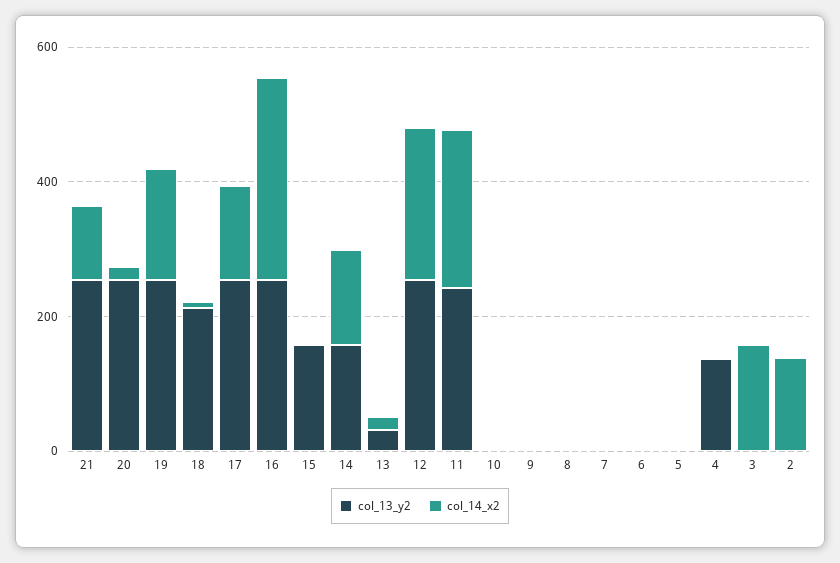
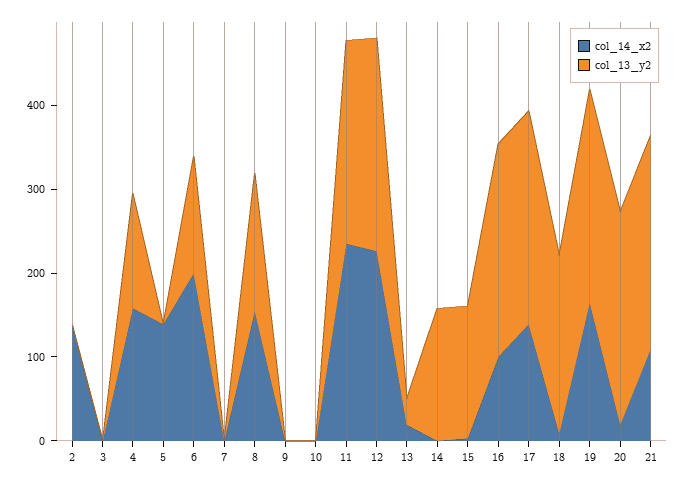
  {
    "col_13_y2": {
      "21": 260,
      "20": 260,
      "19": 260,
      "18": 220,
      "17": 260,
      "16": 260,
      "15": 160,
      "14": 160,
      "13": 40,
      "12": 260,
      "11": 240,
      "10": 0,
      "9": 0,
-     "8": 0,
+     "8": 160,
      "7": 0,
-     "6": 0,
+     "6": 140,
      "5": 0,
      "4": 140,
      "3": 0,
      "2": 0
    },
    "col_14_x2": {
      "21": 120,
      "20": 20,
      "19": 160,
      "18": 0,
      "17": 140,
-     "16": 300,
+     "16": 100,
      "15": 0,
-     "14": 150,
+     "14": 0,
      "13": 20,
      "12": 220,
      "11": 240,
      "10": 0,
      "9": 0,
-     "8": 0,
+     "8": 160,
      "7": 0,
-     "6": 0,
+     "6": 200,
-     "5": 0,
+     "5": 140,
-     "4": 0,
+     "4": 160,
-     "3": 150,
+     "3": 0,
      "2": 140
    }
  }

